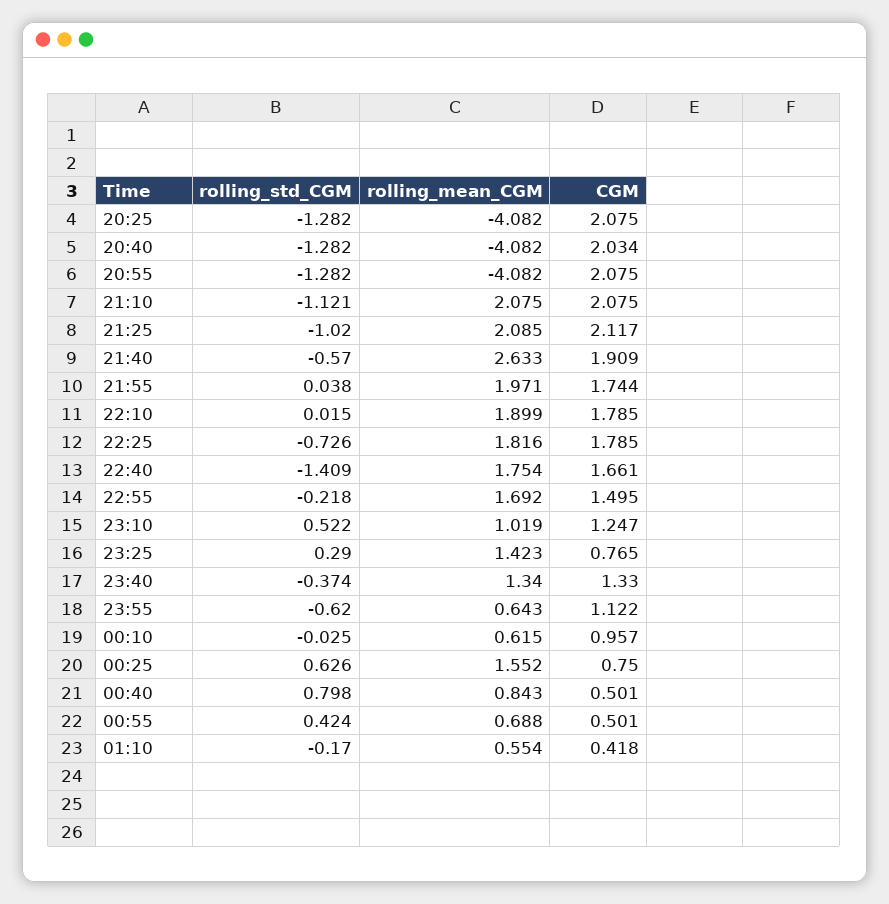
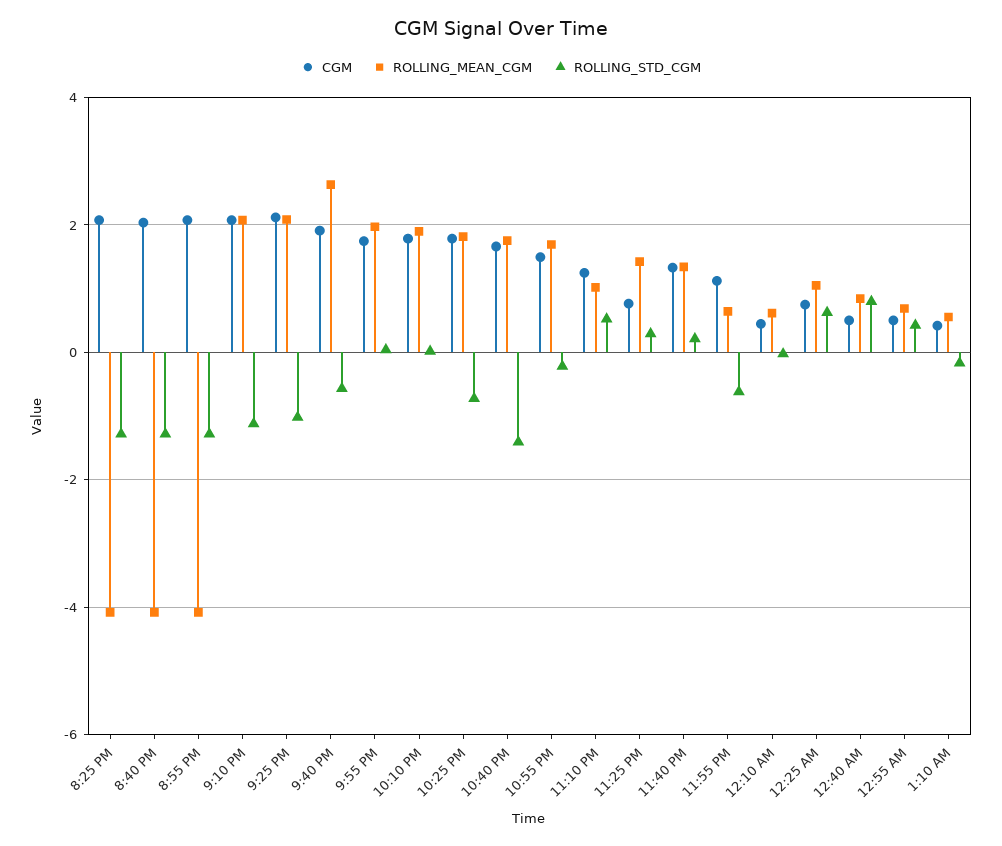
  {
    "rolling_std_CGM": {
      "20:25": -1.282,
      "20:40": -1.282,
      "20:55": -1.282,
      "21:10": -1.121,
      "21:25": -1.02,
      "21:40": -0.57,
      "21:55": 0.038,
      "22:10": 0.015,
      "22:25": -0.726,
      "22:40": -1.409,
      "22:55": -0.218,
      "23:10": 0.522,
      "23:25": 0.29,
-     "23:40": -0.374,
+     "23:40": 0.2,
      "23:55": -0.62,
      "00:10": -0.025,
      "00:25": 0.626,
      "00:40": 0.798,
      "00:55": 0.424,
      "01:10": -0.17
    },
    "rolling_mean_CGM": {
      "20:25": -4.082,
      "20:40": -4.082,
      "20:55": -4.082,
      "21:10": 2.075,
      "21:25": 2.085,
      "21:40": 2.633,
      "21:55": 1.971,
      "22:10": 1.899,
      "22:25": 1.816,
      "22:40": 1.754,
      "22:55": 1.692,
      "23:10": 1.019,
      "23:25": 1.423,
      "23:40": 1.34,
      "23:55": 0.643,
      "00:10": 0.615,
-     "00:25": 1.552,
+     "00:25": 1,
      "00:40": 0.843,
      "00:55": 0.688,
      "01:10": 0.554
    },
    "CGM": {
      "20:25": 2.075,
      "20:40": 2.034,
      "20:55": 2.075,
      "21:10": 2.075,
      "21:25": 2.117,
      "21:40": 1.909,
      "21:55": 1.744,
      "22:10": 1.785,
      "22:25": 1.785,
      "22:40": 1.661,
      "22:55": 1.495,
      "23:10": 1.247,
      "23:25": 0.765,
      "23:40": 1.33,
      "23:55": 1.122,
-     "00:10": 0.957,
+     "00:10": 0.4,
      "00:25": 0.75,
      "00:40": 0.501,
      "00:55": 0.501,
      "01:10": 0.418
    }
  }

